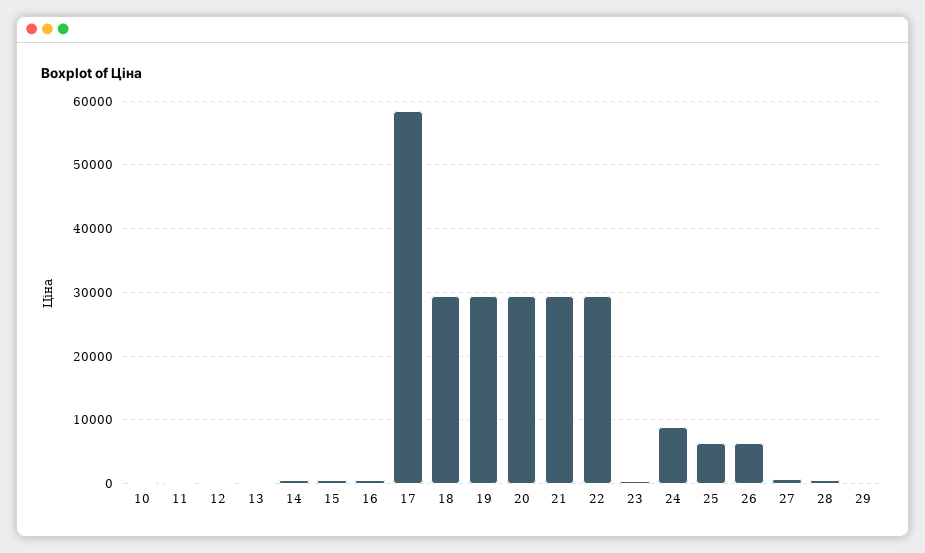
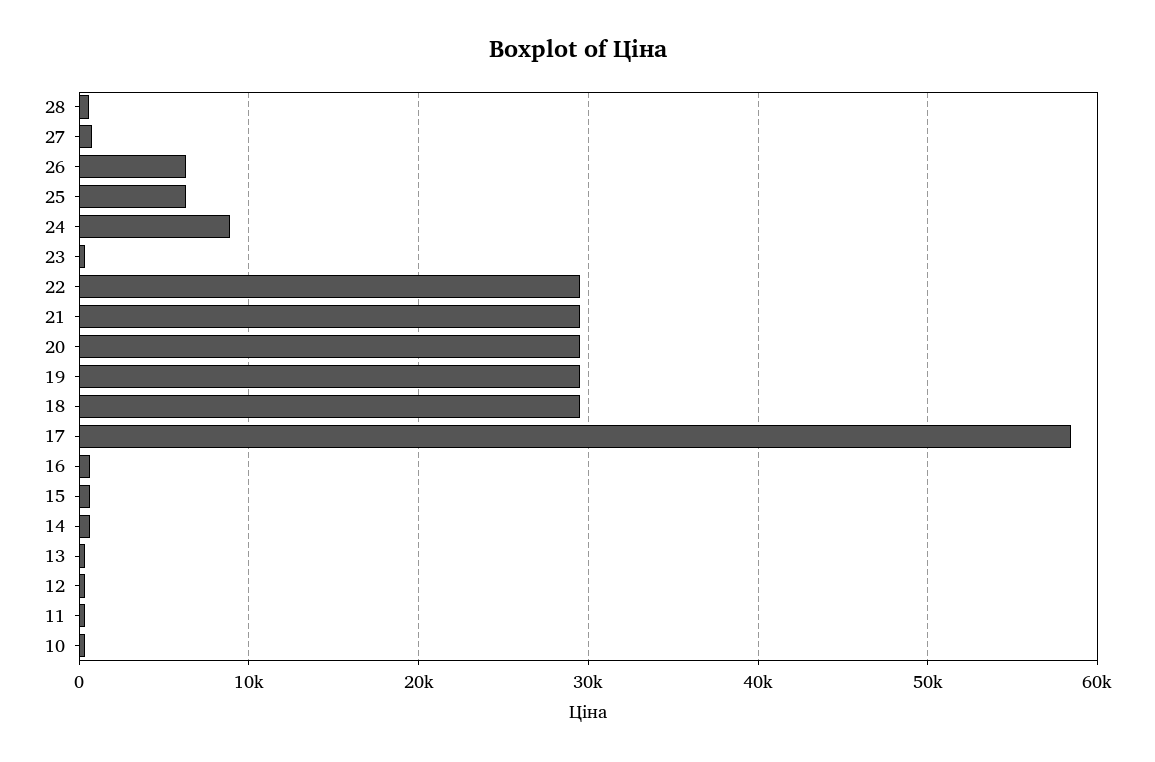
  {
    "10": 0,
    "11": 0,
    "12": 0,
    "13": 0,
    "14": 1000,
    "15": 1000,
    "16": 1000,
    "17": 58000,
    "18": 29000,
    "19": 29000,
    "20": 29000,
    "21": 29000,
    "22": 29000,
    "23": 0,
    "24": 9000,
    "25": 6000,
    "26": 6000,
    "27": 1000,
-   "28": 1000,
+   "28": 1000
-   "29": 0
  }

